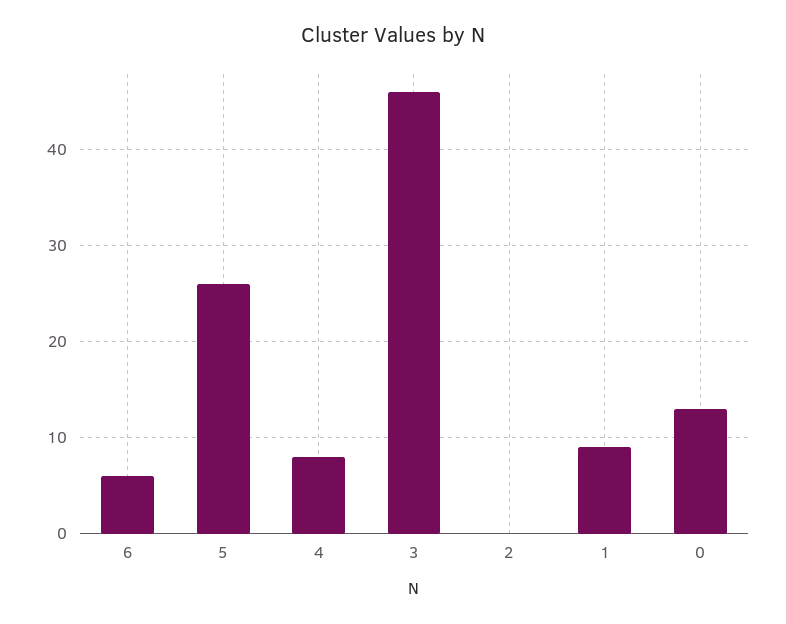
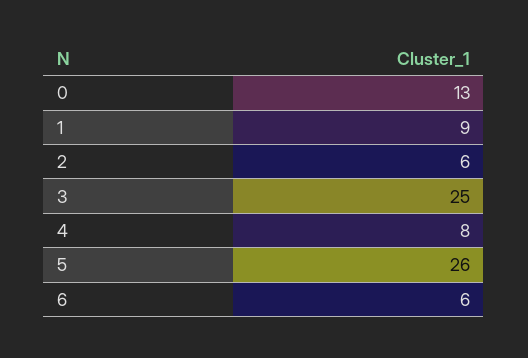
  {
    "6": 6,
    "5": 26,
    "4": 8,
-   "3": 46,
+   "3": 25,
-   "2": 0,
+   "2": 6,
    "1": 9,
    "0": 13
  }

